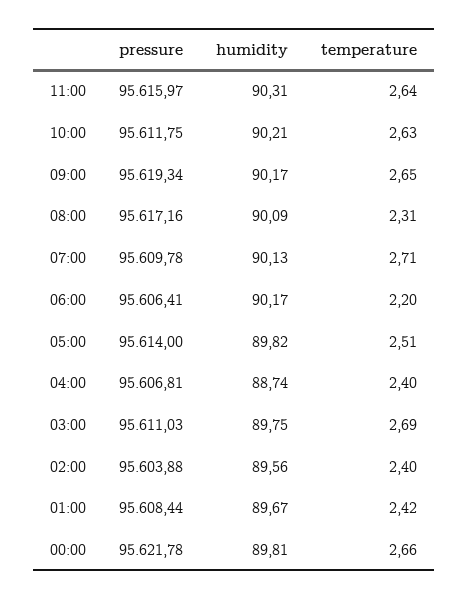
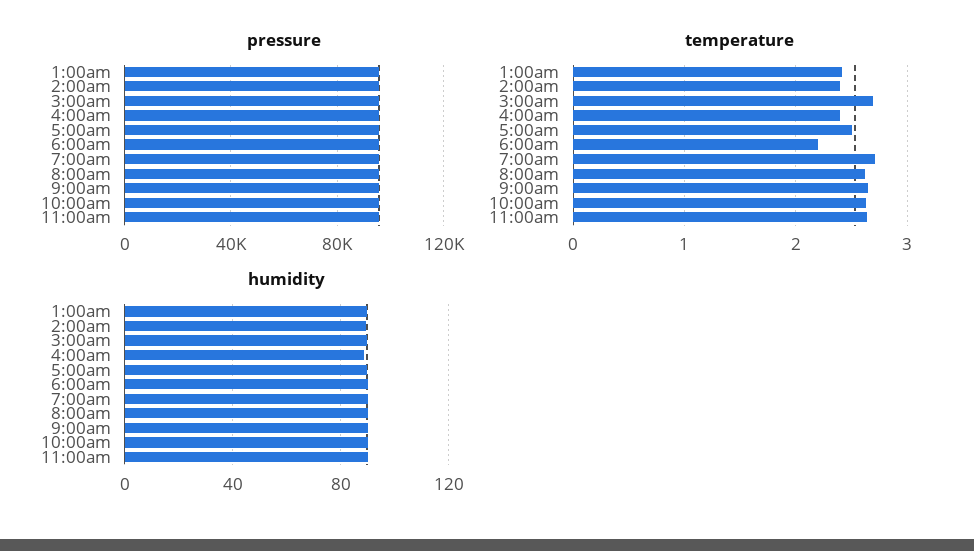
  {
    "pressure": {
      "11:00": 95615.97,
      "10:00": 95611.75,
      "09:00": 95619.34,
      "08:00": 95617.16,
      "07:00": 95609.78,
      "06:00": 95606.41,
      "05:00": 95614,
      "04:00": 95606.81,
      "03:00": 95611.03,
      "02:00": 95603.88,
-     "01:00": 95608.44,
+     "01:00": 95608.44
-     "00:00": 95621.78
    },
    "humidity": {
      "11:00": 90.31,
      "10:00": 90.21,
      "09:00": 90.17,
      "08:00": 90.09,
      "07:00": 90.13,
      "06:00": 90.17,
      "05:00": 89.82,
      "04:00": 88.74,
      "03:00": 89.75,
      "02:00": 89.56,
-     "01:00": 89.67,
+     "01:00": 89.67
-     "00:00": 89.81
    },
    "temperature": {
      "11:00": 2.64,
      "10:00": 2.63,
      "09:00": 2.65,
-     "08:00": 2.31,
+     "08:00": 2.6,
      "07:00": 2.71,
      "06:00": 2.2,
      "05:00": 2.51,
      "04:00": 2.4,
      "03:00": 2.69,
      "02:00": 2.4,
-     "01:00": 2.42,
+     "01:00": 2.42
-     "00:00": 2.66
    }
  }

